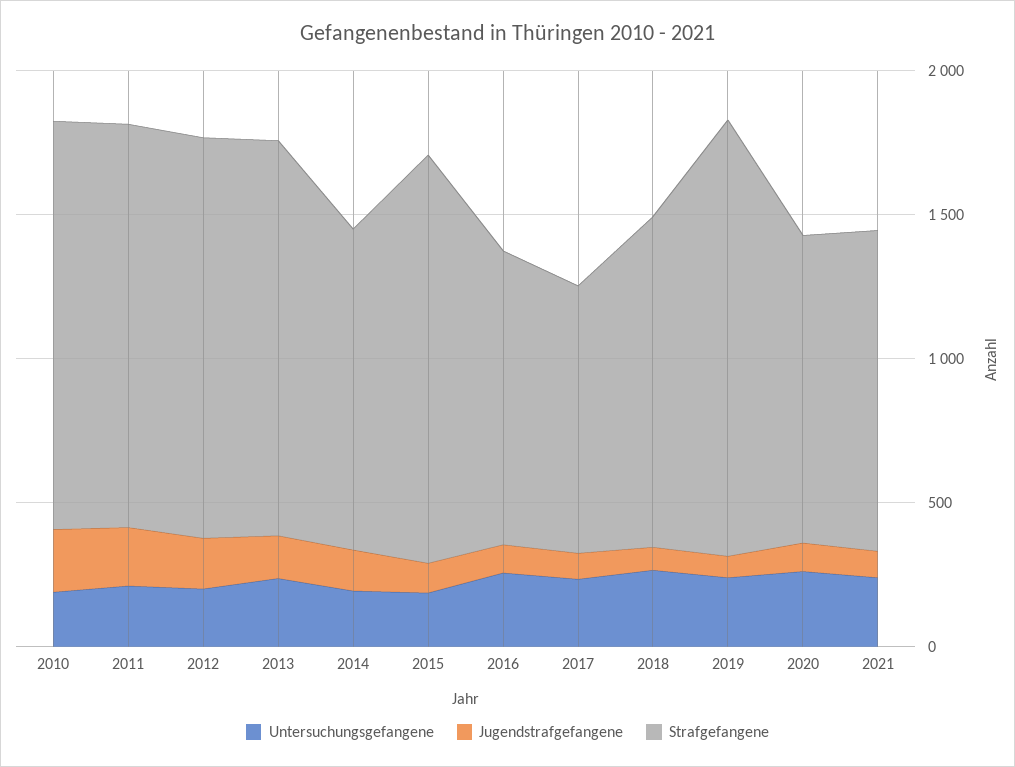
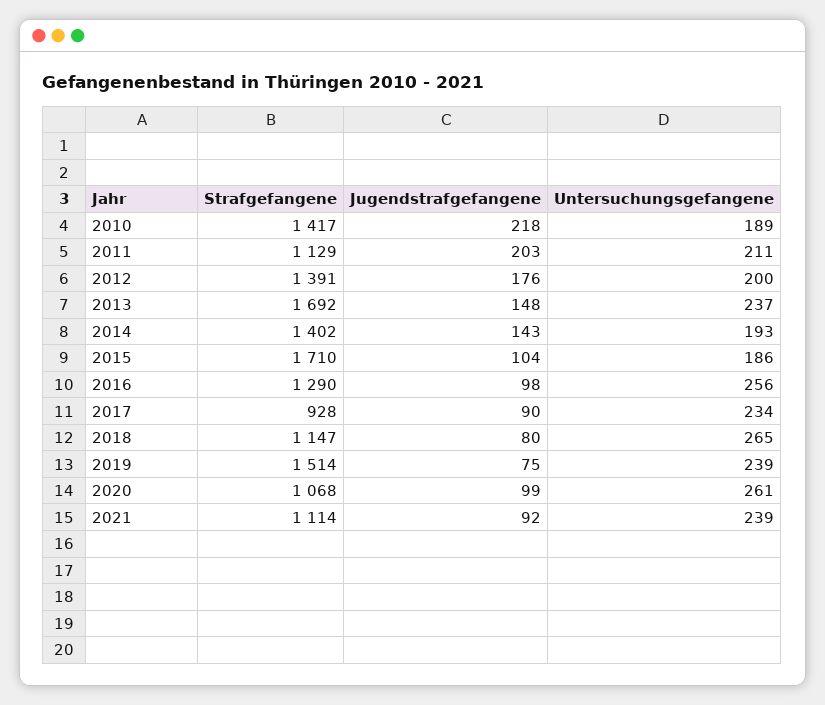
  {
    "Untersuchungsgefangene": {
      "2010": 189,
      "2011": 211,
      "2012": 200,
      "2013": 237,
      "2014": 193,
      "2015": 186,
      "2016": 256,
      "2017": 234,
      "2018": 265,
      "2019": 239,
      "2020": 261,
      "2021": 239
    },
    "Jugendstrafgefangene": {
      "2010": 218,
      "2011": 203,
      "2012": 176,
      "2013": 148,
      "2014": 143,
      "2015": 104,
      "2016": 98,
      "2017": 90,
      "2018": 80,
      "2019": 75,
      "2020": 99,
      "2021": 92
    },
    "Strafgefangene": {
      "2010": 1417,
-     "2011": 1400,
+     "2011": 1129,
      "2012": 1391,
-     "2013": 1400,
+     "2013": 1692,
-     "2014": 1100,
+     "2014": 1402,
-     "2015": 1400,
+     "2015": 1710,
-     "2016": 1000,
+     "2016": 1290,
      "2017": 928,
      "2018": 1147,
      "2019": 1514,
      "2020": 1068,
      "2021": 1114
    }
  }

